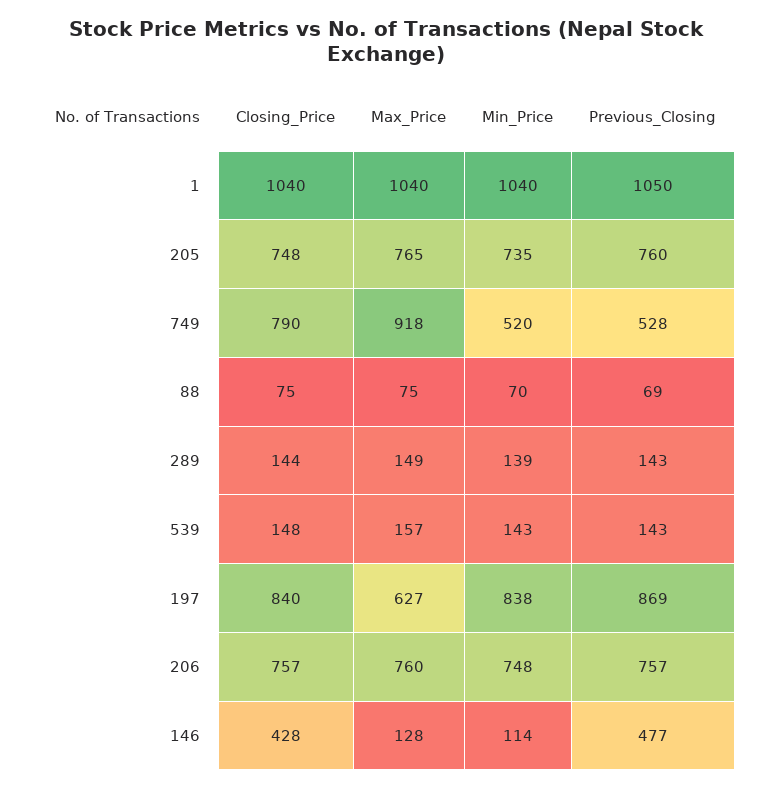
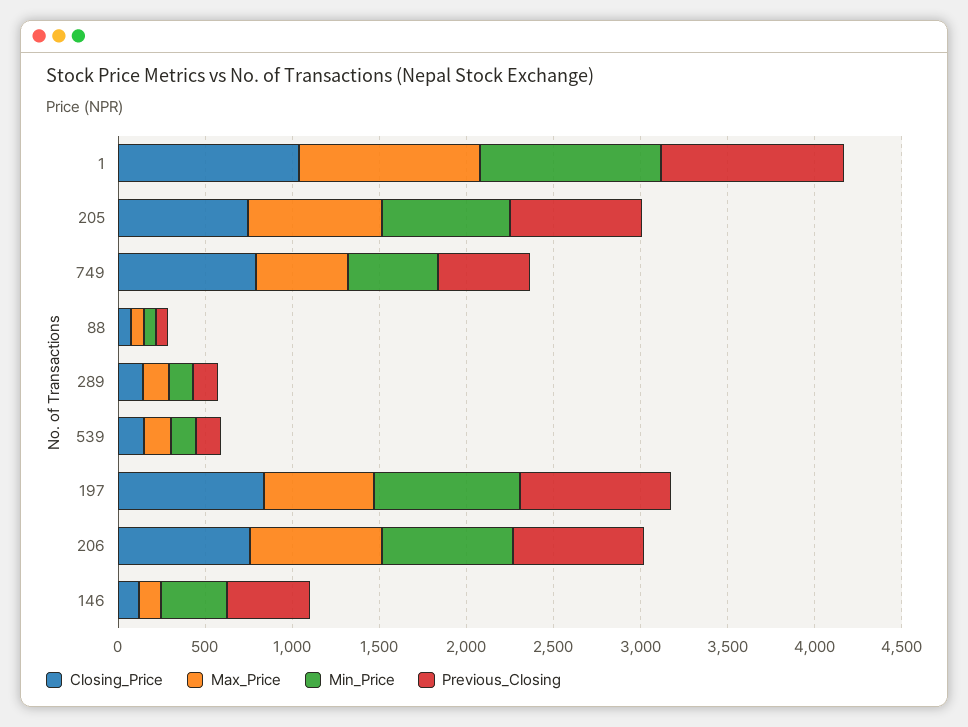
  {
    "Closing_Price": {
      "1": 1040,
      "205": 748,
      "749": 790,
      "88": 75,
      "289": 144,
      "539": 148,
      "197": 840,
      "206": 757,
-     "146": 428
+     "146": 100
    },
    "Max_Price": {
      "1": 1040,
      "205": 765,
-     "749": 918,
+     "749": 500,
      "88": 75,
      "289": 149,
      "539": 157,
      "197": 627,
      "206": 760,
      "146": 128
    },
    "Min_Price": {
      "1": 1040,
      "205": 735,
      "749": 520,
      "88": 70,
      "289": 139,
      "539": 143,
      "197": 838,
      "206": 748,
-     "146": 114
+     "146": 400
    },
    "Previous_Closing": {
      "1": 1050,
      "205": 760,
      "749": 528,
      "88": 69,
      "289": 143,
      "539": 143,
      "197": 869,
      "206": 757,
      "146": 477
    }
  }

